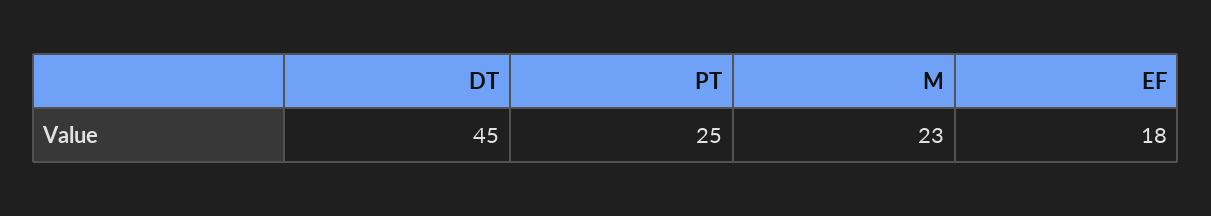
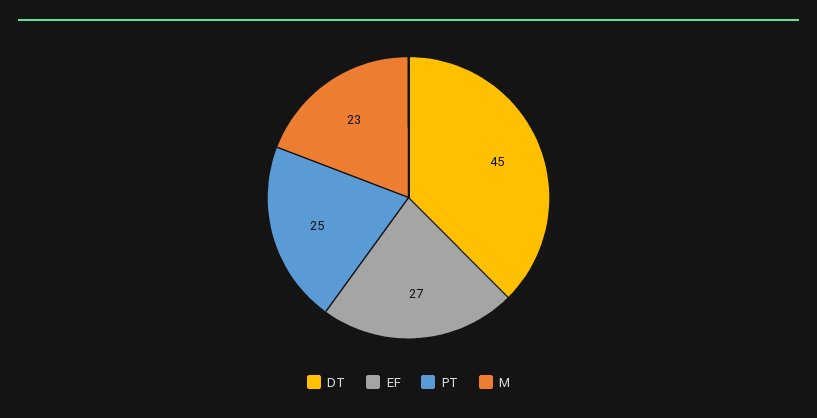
  {
    "DT": 45,
    "PT": 25,
    "M": 23,
-   "EF": 18
+   "EF": 27
  }

